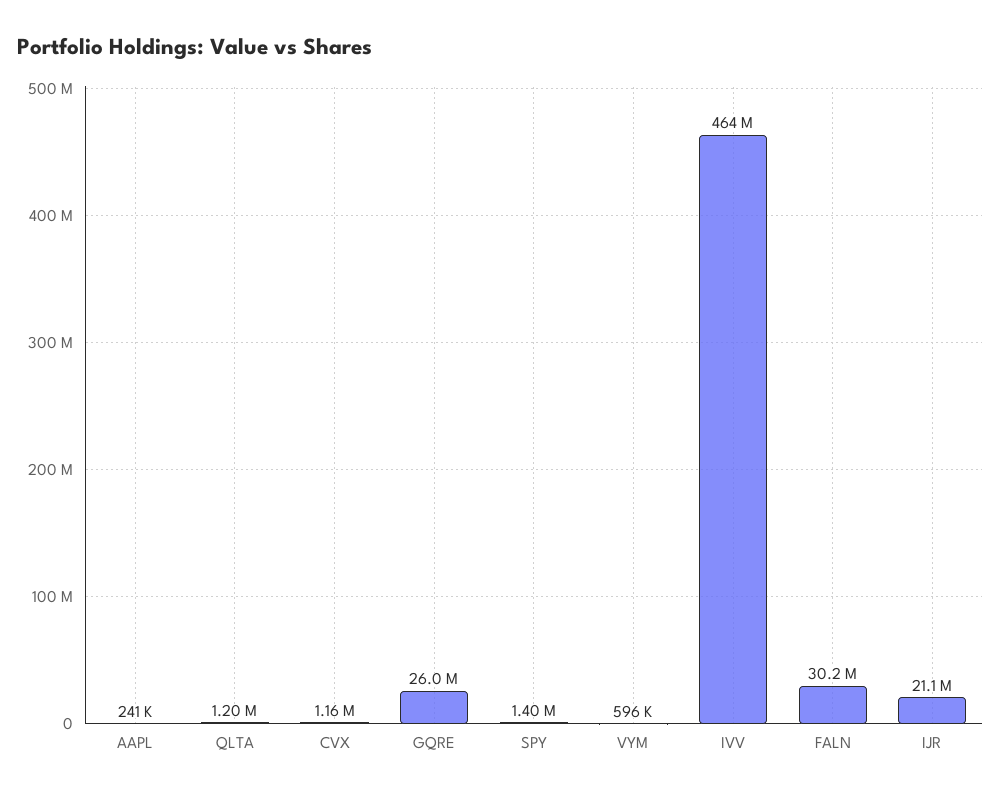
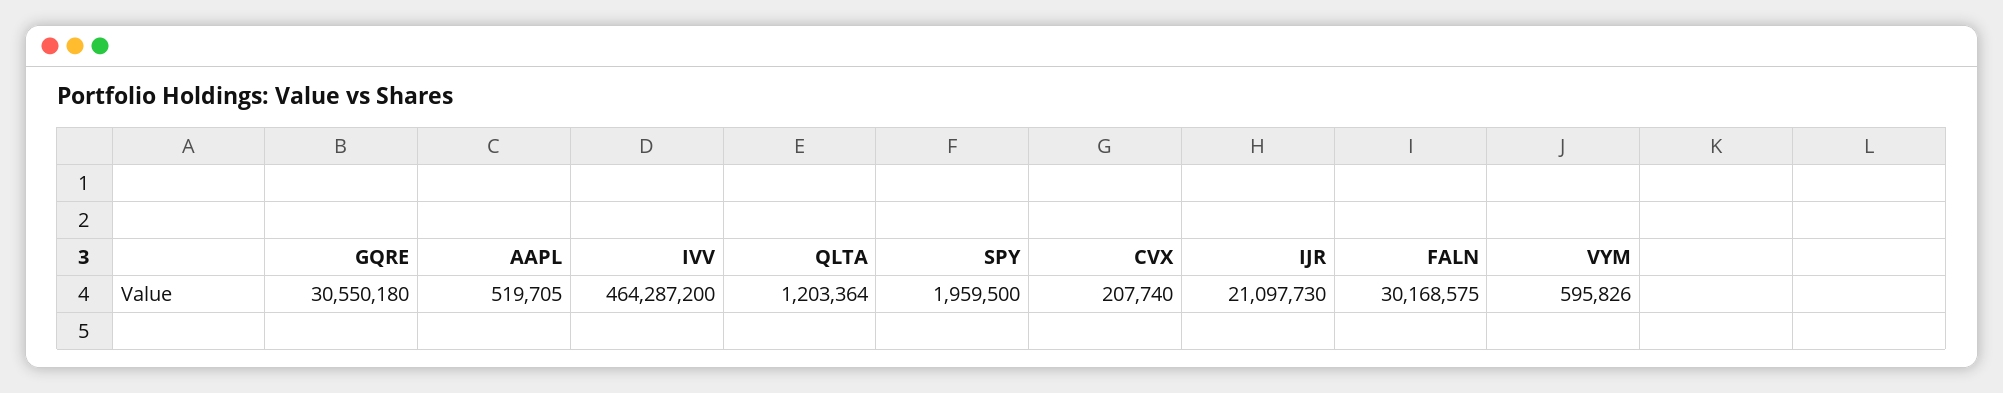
  {
-   "AAPL": 241000,
+   "AAPL": 519705,
    "QLTA": 1203364,
-   "CVX": 1160000,
+   "CVX": 207740,
-   "GQRE": 26000000,
+   "GQRE": 30550180,
-   "SPY": 1400000,
+   "SPY": 1959500,
    "VYM": 595826,
    "IVV": 464287200,
    "FALN": 30168575,
    "IJR": 21097730
  }

